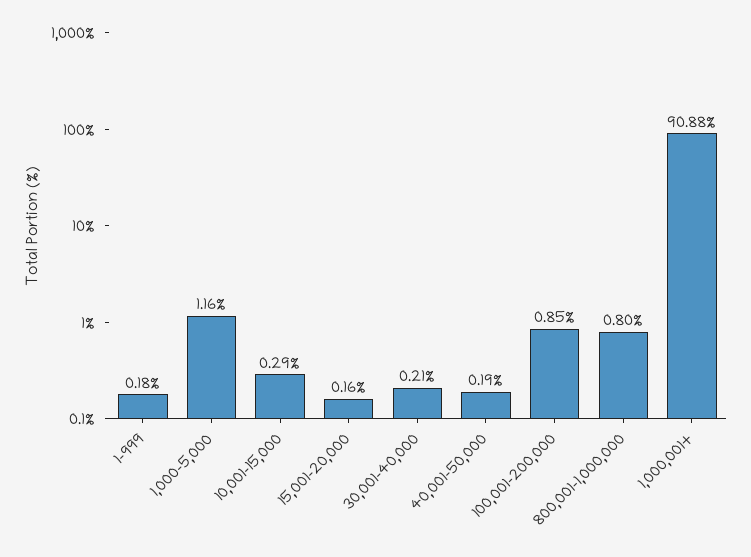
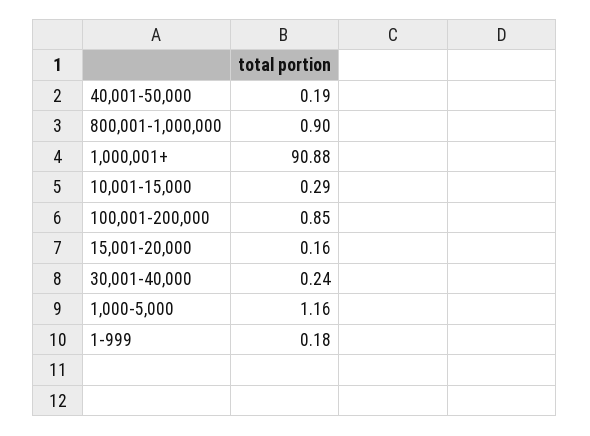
  {
    "1-999": 0.18,
    "1,000-5,000": 1.16,
    "10,001-15,000": 0.29,
    "15,001-20,000": 0.16,
-   "30,001-40,000": 0.21,
+   "30,001-40,000": 0.24,
    "40,001-50,000": 0.19,
    "100,001-200,000": 0.85,
-   "800,001-1,000,000": 0.8,
+   "800,001-1,000,000": 0.9,
    "1,000,001+": 90.88
  }

